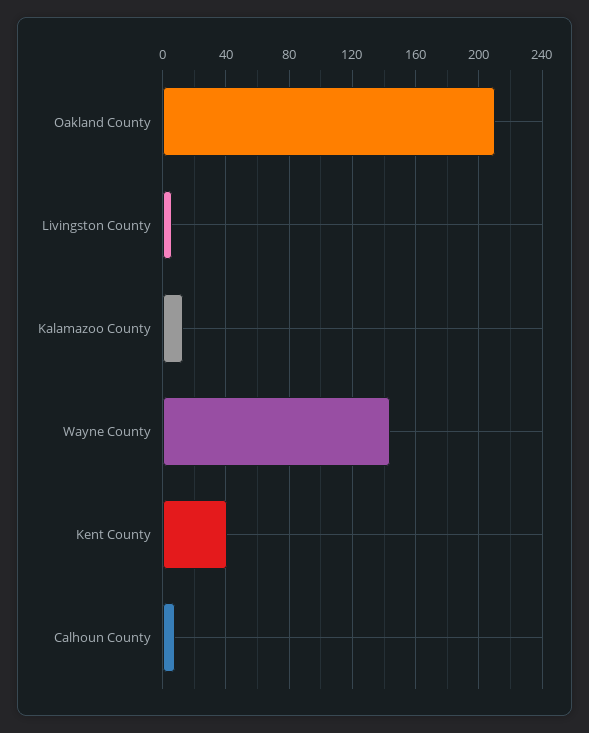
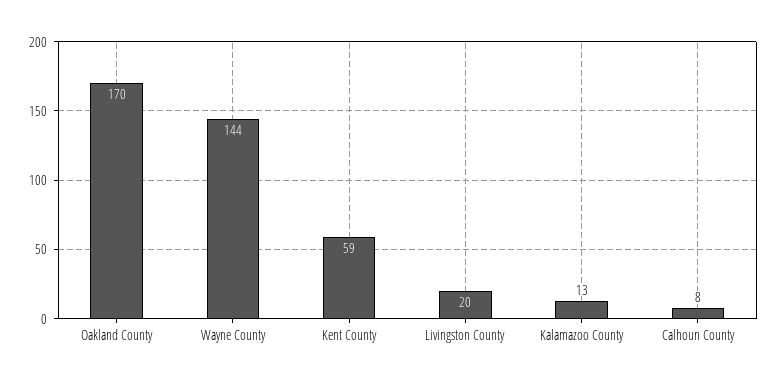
  {
-   "Oakland County": 210,
+   "Oakland County": 170,
-   "Livingston County": 5,
+   "Livingston County": 20,
    "Kalamazoo County": 13,
    "Wayne County": 144,
-   "Kent County": 40,
+   "Kent County": 59,
    "Calhoun County": 8
  }

